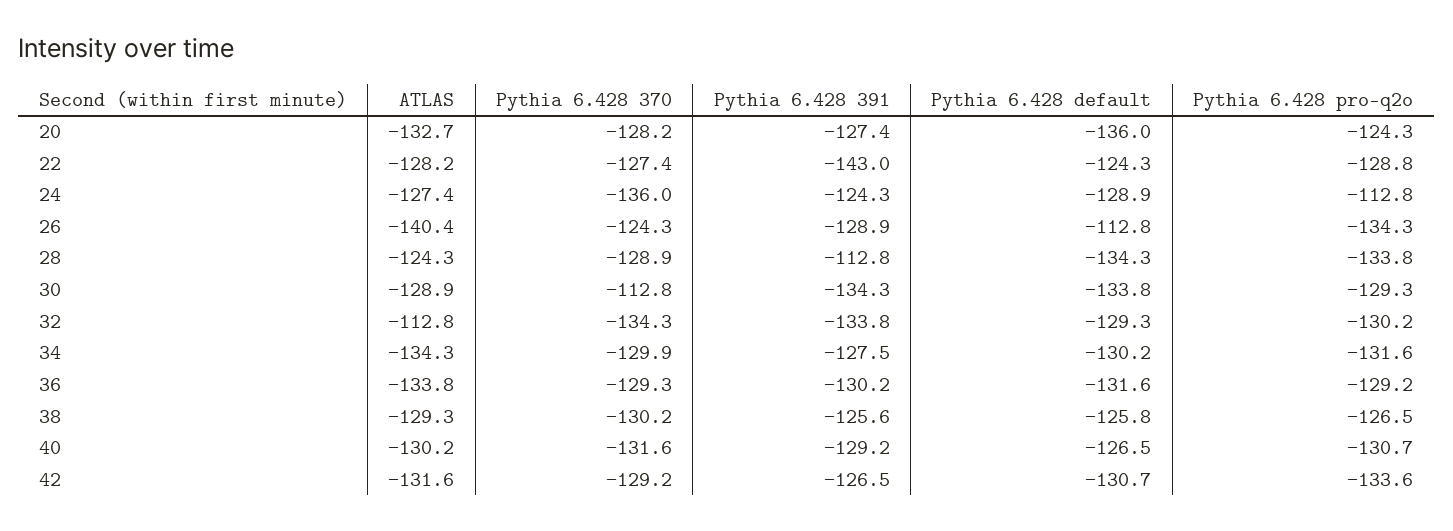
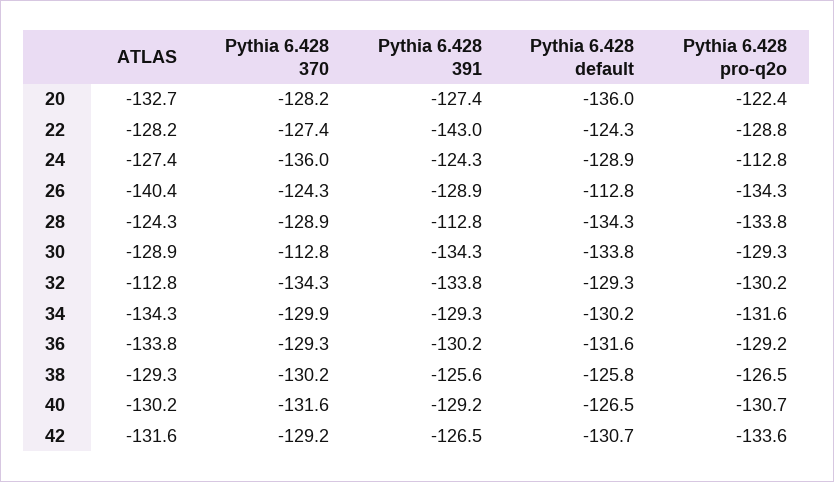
  {
    "ATLAS": {
      "20": -132.7,
      "22": -128.2,
      "24": -127.4,
      "26": -140.4,
      "28": -124.3,
      "30": -128.9,
      "32": -112.8,
      "34": -134.3,
      "36": -133.8,
      "38": -129.3,
      "40": -130.2,
      "42": -131.6
    },
    "Pythia 6.428 370": {
      "20": -128.2,
      "22": -127.4,
      "24": -136,
      "26": -124.3,
      "28": -128.9,
      "30": -112.8,
      "32": -134.3,
      "34": -129.9,
      "36": -129.3,
      "38": -130.2,
      "40": -131.6,
      "42": -129.2
    },
    "Pythia 6.428 391": {
      "20": -127.4,
      "22": -143,
      "24": -124.3,
      "26": -128.9,
      "28": -112.8,
      "30": -134.3,
      "32": -133.8,
-     "34": -127.5,
+     "34": -129.3,
      "36": -130.2,
      "38": -125.6,
      "40": -129.2,
      "42": -126.5
    },
    "Pythia 6.428 default": {
      "20": -136,
      "22": -124.3,
      "24": -128.9,
      "26": -112.8,
      "28": -134.3,
      "30": -133.8,
      "32": -129.3,
      "34": -130.2,
      "36": -131.6,
      "38": -125.8,
      "40": -126.5,
      "42": -130.7
    },
    "Pythia 6.428 pro-q2o": {
-     "20": -124.3,
+     "20": -122.4,
      "22": -128.8,
      "24": -112.8,
      "26": -134.3,
      "28": -133.8,
      "30": -129.3,
      "32": -130.2,
      "34": -131.6,
      "36": -129.2,
      "38": -126.5,
      "40": -130.7,
      "42": -133.6
    }
  }

